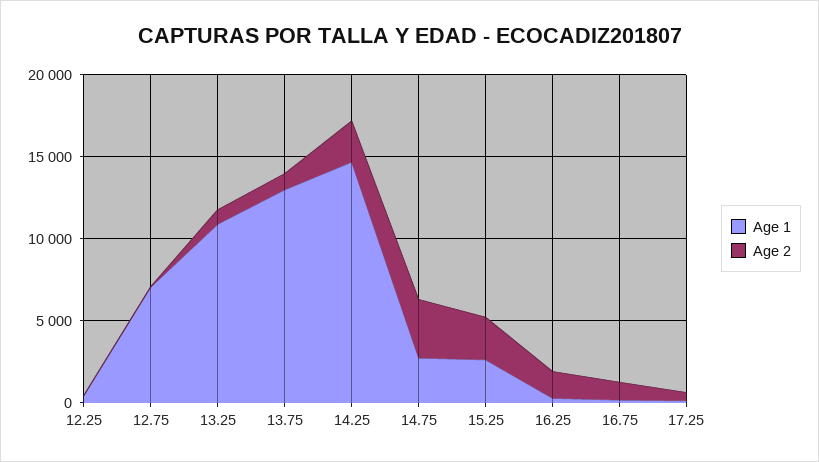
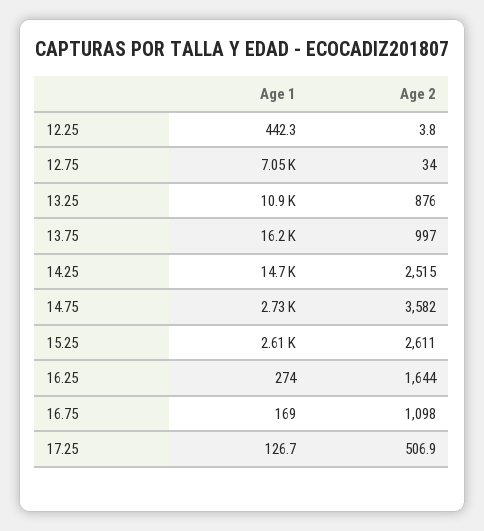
  {
    "Age 1": {
      "12.25": 442.3,
      "12.75": 7050,
      "13.25": 10900,
-     "13.75": 13000,
+     "13.75": 16200,
      "14.25": 14700,
      "14.75": 2730,
      "15.25": 2610,
      "16.25": 274,
      "16.75": 169,
      "17.25": 126.7
    },
    "Age 2": {
      "12.25": 3.8,
      "12.75": 34,
      "13.25": 876,
      "13.75": 997,
      "14.25": 2515,
      "14.75": 3582,
      "15.25": 2611,
      "16.25": 1644,
      "16.75": 1098,
      "17.25": 506.9
    }
  }

